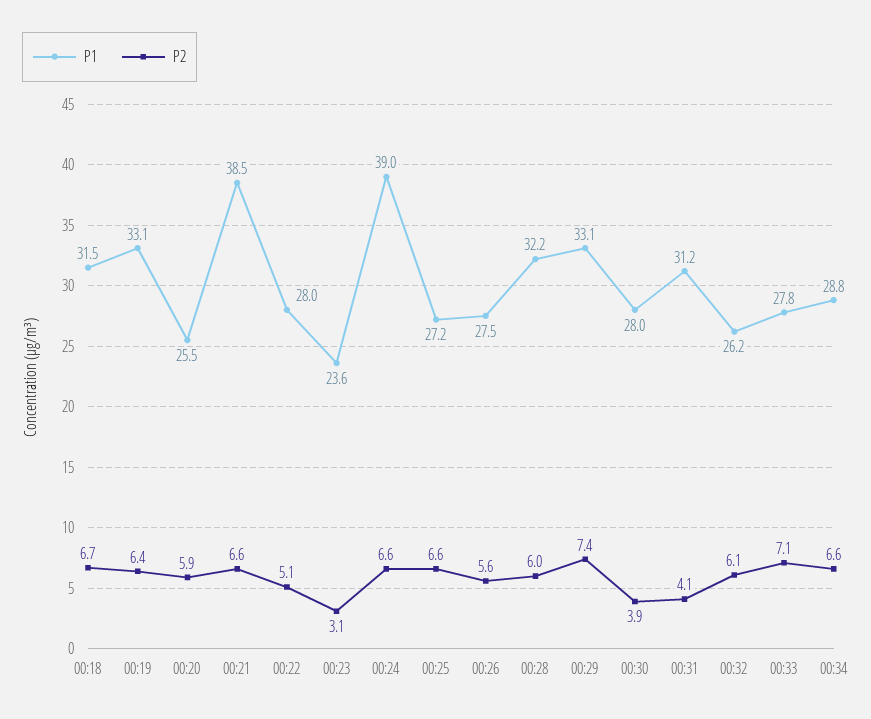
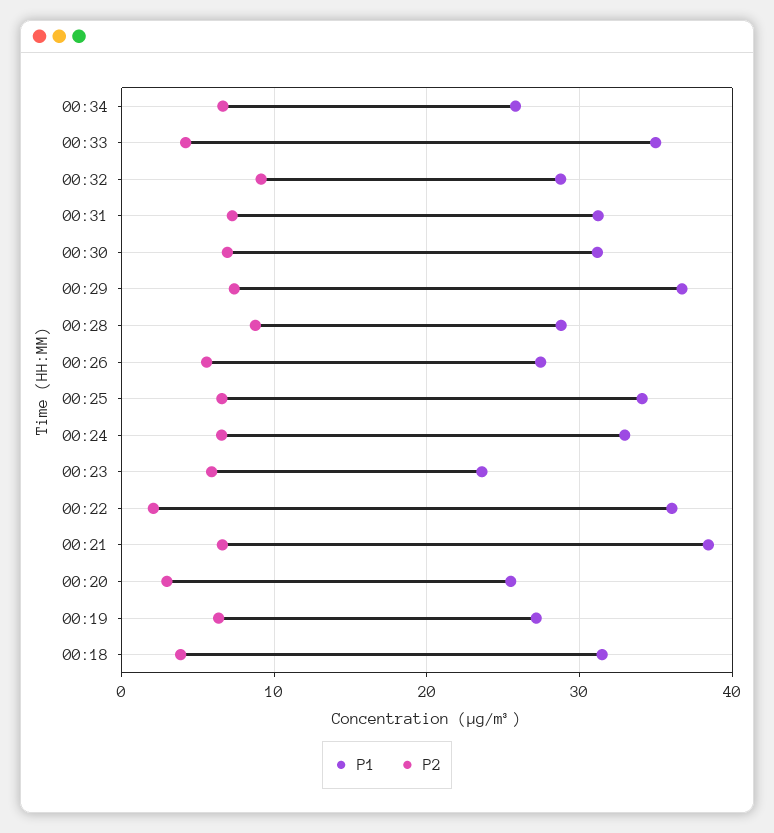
  {
    "P1": {
      "00:18": 31.5,
-     "00:19": 33.1,
+     "00:19": 27,
      "00:20": 25.5,
      "00:21": 38.5,
-     "00:22": 28,
+     "00:22": 36,
      "00:23": 23.6,
-     "00:24": 39,
+     "00:24": 33,
-     "00:25": 27.2,
+     "00:25": 34,
      "00:26": 27.5,
-     "00:28": 32.2,
+     "00:28": 29,
-     "00:29": 33.1,
+     "00:29": 37,
-     "00:30": 28,
+     "00:30": 31,
      "00:31": 31.2,
-     "00:32": 26.2,
+     "00:32": 29,
-     "00:33": 27.8,
+     "00:33": 35,
-     "00:34": 28.8
+     "00:34": 26
    },
    "P2": {
-     "00:18": 6.7,
+     "00:18": 4,
      "00:19": 6.4,
-     "00:20": 5.9,
+     "00:20": 3,
      "00:21": 6.6,
-     "00:22": 5.1,
+     "00:22": 2,
-     "00:23": 3.1,
+     "00:23": 6,
      "00:24": 6.6,
      "00:25": 6.6,
      "00:26": 5.6,
-     "00:28": 6,
+     "00:28": 9,
      "00:29": 7.4,
-     "00:30": 3.9,
+     "00:30": 7,
-     "00:31": 4.1,
+     "00:31": 7,
-     "00:32": 6.1,
+     "00:32": 9,
-     "00:33": 7.1,
+     "00:33": 4,
      "00:34": 6.6
    }
  }

